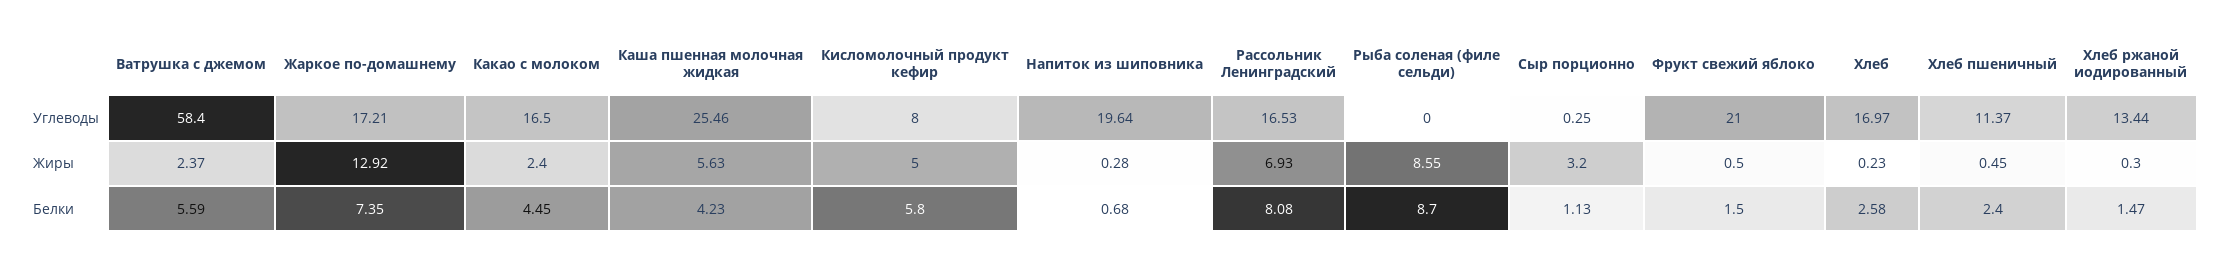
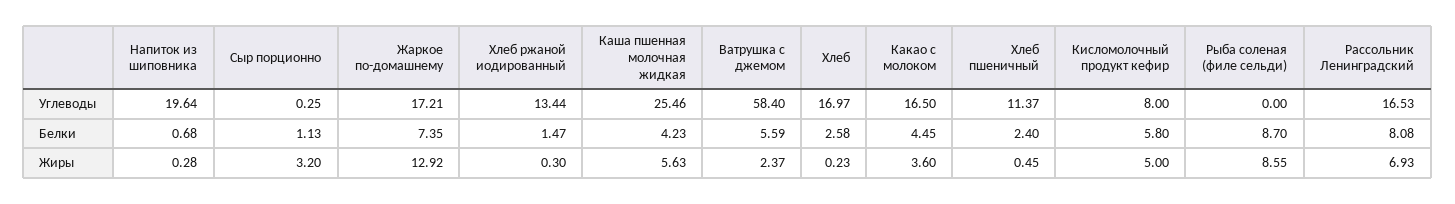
  {
    "Ватрушка с джемом": {
      "Углеводы": 58.4,
      "Жиры": 2.37,
      "Белки": 5.59
    },
    "Жаркое по-домашнему": {
      "Углеводы": 17.21,
      "Жиры": 12.92,
      "Белки": 7.35
    },
    "Какао с молоком": {
      "Углеводы": 16.5,
-     "Жиры": 2.4,
+     "Жиры": 3.6,
      "Белки": 4.45
    },
    "Каша пшенная молочная жидкая": {
      "Углеводы": 25.46,
      "Жиры": 5.63,
      "Белки": 4.23
    },
    "Кисломолочный продукт кефир": {
      "Углеводы": 8,
      "Жиры": 5,
      "Белки": 5.8
    },
    "Напиток из шиповника": {
      "Углеводы": 19.64,
      "Жиры": 0.28,
      "Белки": 0.68
    },
    "Рассольник Ленинградский": {
      "Углеводы": 16.53,
      "Жиры": 6.93,
      "Белки": 8.08
    },
    "Рыба соленая (филе сельди)": {
      "Углеводы": 0,
      "Жиры": 8.55,
      "Белки": 8.7
    },
    "Сыр порционно": {
      "Углеводы": 0.25,
      "Жиры": 3.2,
      "Белки": 1.13
    },
-   "Фрукт свежий яблоко": {
-     "Углеводы": 21,
-     "Жиры": 0.5,
-     "Белки": 1.5
-   },
    "Хлеб": {
      "Углеводы": 16.97,
      "Жиры": 0.23,
      "Белки": 2.58
    },
    "Хлеб пшеничный": {
      "Углеводы": 11.37,
      "Жиры": 0.45,
      "Белки": 2.4
    },
    "Хлеб ржаной иодированный": {
      "Углеводы": 13.44,
      "Жиры": 0.3,
      "Белки": 1.47
    }
  }

